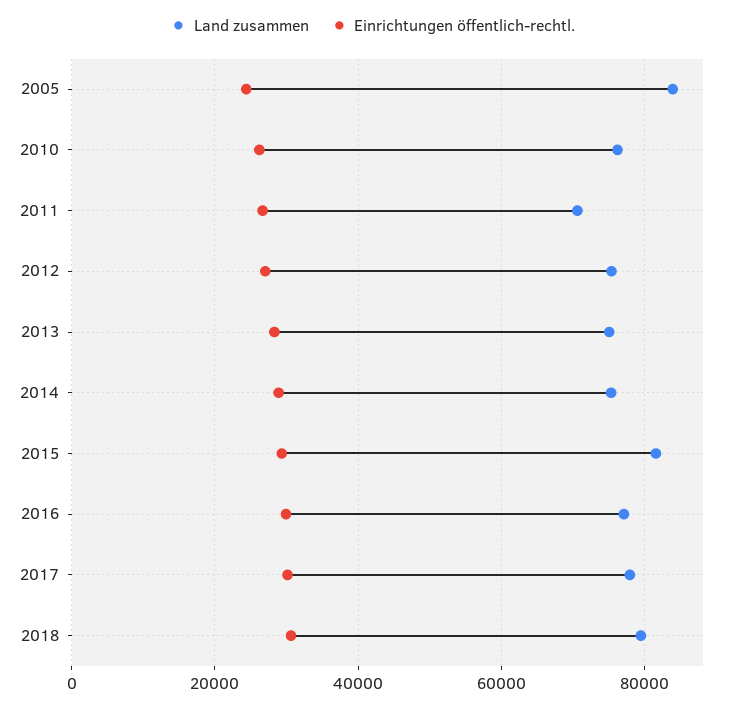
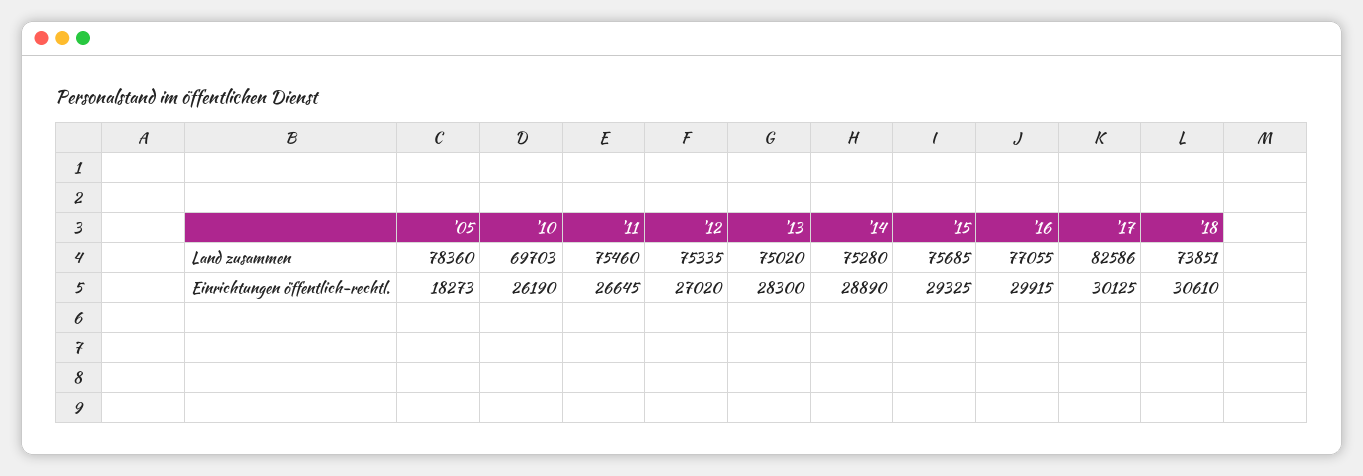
  {
    "Land zusammen": {
-     "2005": 84000,
+     "2005": 78360,
-     "2010": 76000,
+     "2010": 69703,
-     "2011": 70000,
+     "2011": 75460,
      "2012": 75335,
      "2013": 75020,
      "2014": 75280,
-     "2015": 82000,
+     "2015": 75685,
      "2016": 77055,
-     "2017": 78000,
+     "2017": 82586,
-     "2018": 80000
+     "2018": 73851
    },
    "Einrichtungen öffentlich-rechtl.": {
-     "2005": 24000,
+     "2005": 18273,
      "2010": 26190,
      "2011": 26645,
      "2012": 27020,
      "2013": 28300,
      "2014": 28890,
      "2015": 29325,
      "2016": 29915,
      "2017": 30125,
      "2018": 30610
    }
  }

